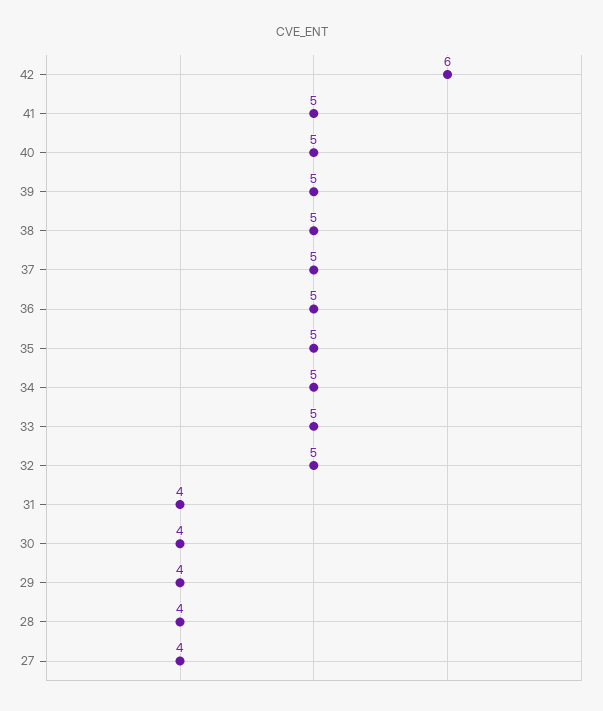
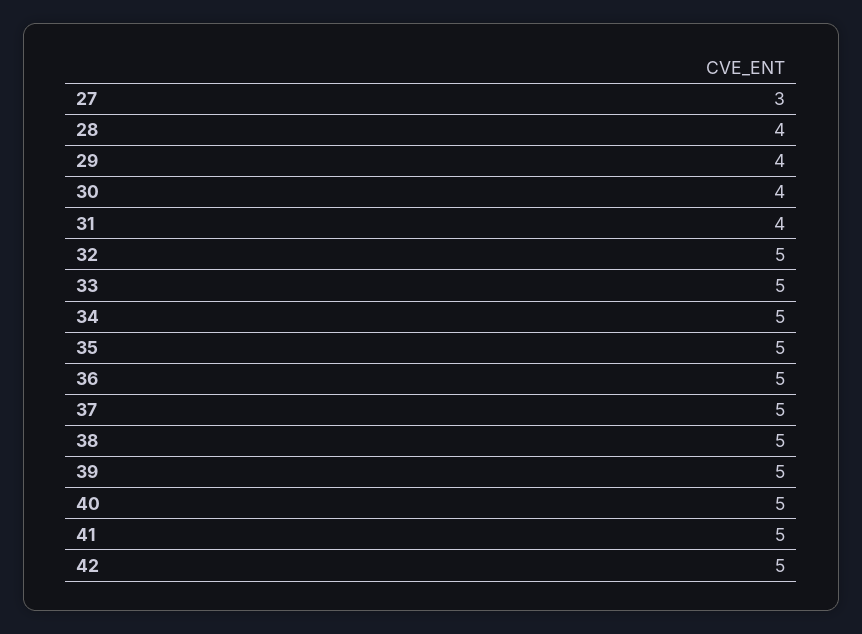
  {
-   "42": 6,
+   "42": 5,
    "41": 5,
    "40": 5,
    "39": 5,
    "38": 5,
    "37": 5,
    "36": 5,
    "35": 5,
    "34": 5,
    "33": 5,
    "32": 5,
    "31": 4,
    "30": 4,
    "29": 4,
    "28": 4,
-   "27": 4
+   "27": 3
  }

